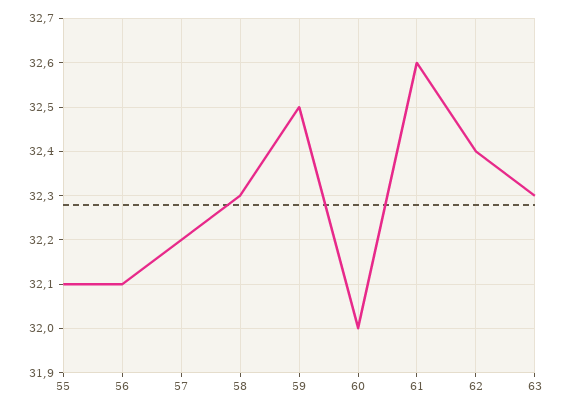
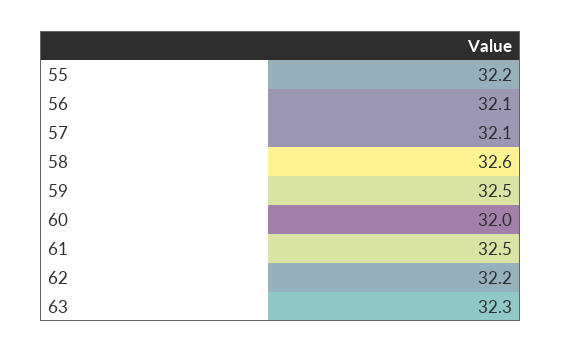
  {
-   "55": 32.1,
+   "55": 32.2,
    "56": 32.1,
-   "57": 32.2,
+   "57": 32.1,
-   "58": 32.3,
+   "58": 32.6,
    "59": 32.5,
    "60": 32,
-   "61": 32.6,
+   "61": 32.5,
-   "62": 32.4,
+   "62": 32.2,
    "63": 32.3
  }

